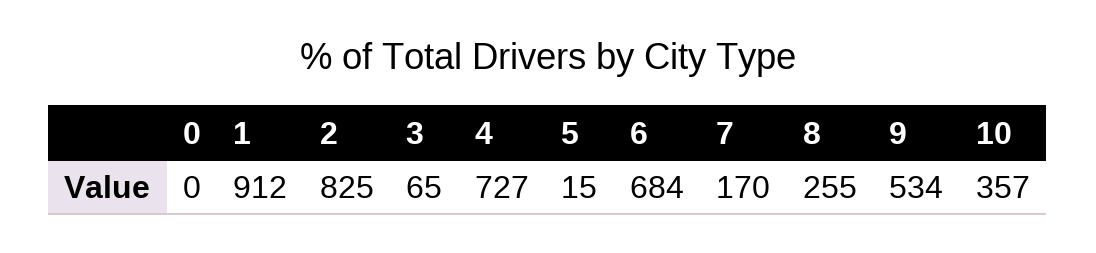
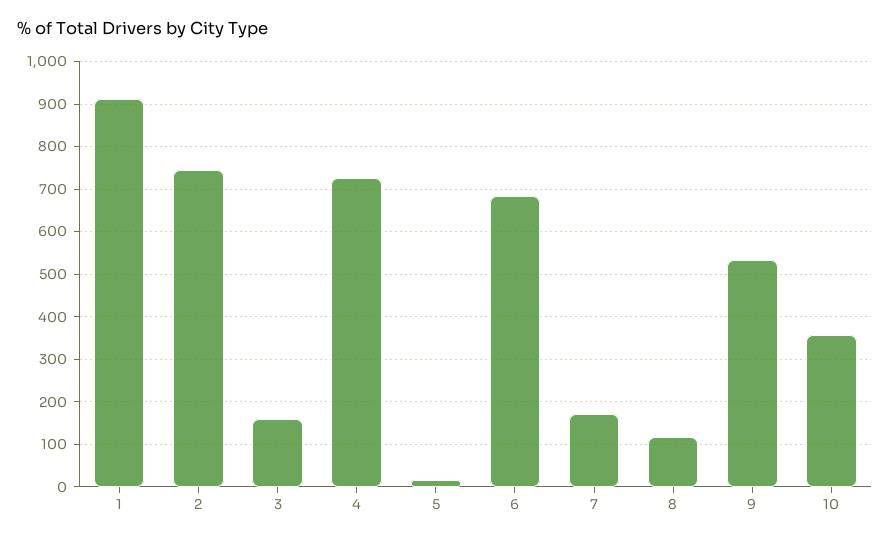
  {
-   "0": 0,
    "1": 912,
-   "2": 825,
+   "2": 740,
-   "3": 65,
+   "3": 160,
    "4": 727,
    "5": 15,
    "6": 684,
    "7": 170,
-   "8": 255,
+   "8": 120,
    "9": 534,
    "10": 357
  }

